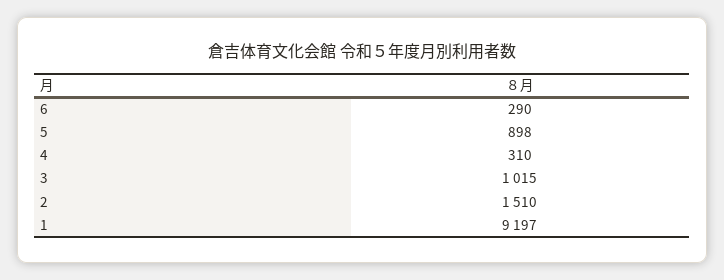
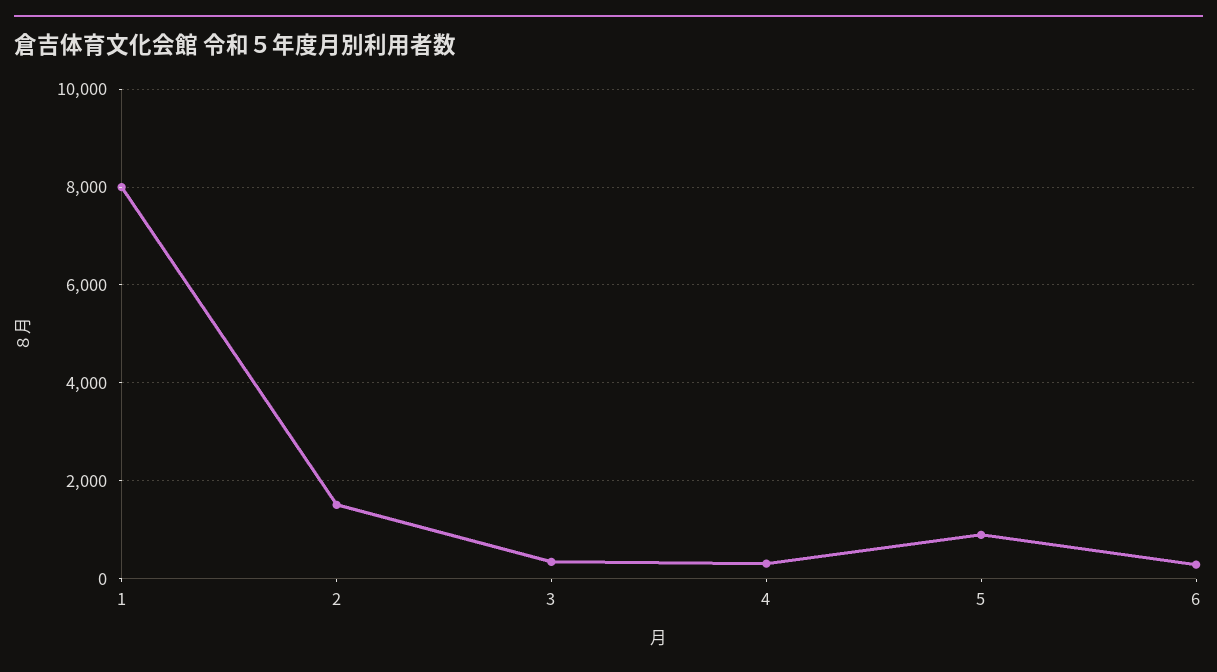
  {
    "6": 290,
    "5": 898,
    "4": 310,
-   "3": 1015,
+   "3": 400,
    "2": 1510,
-   "1": 9197
+   "1": 8000
  }

